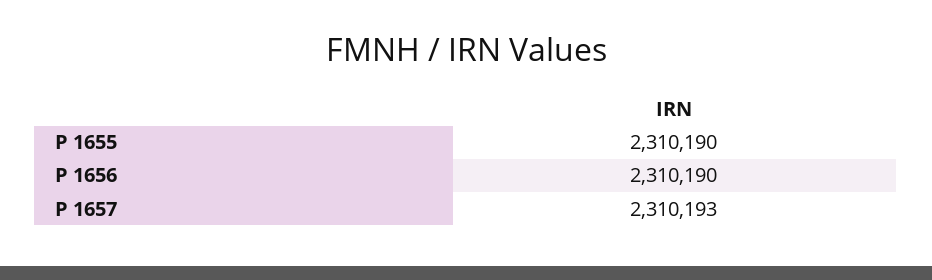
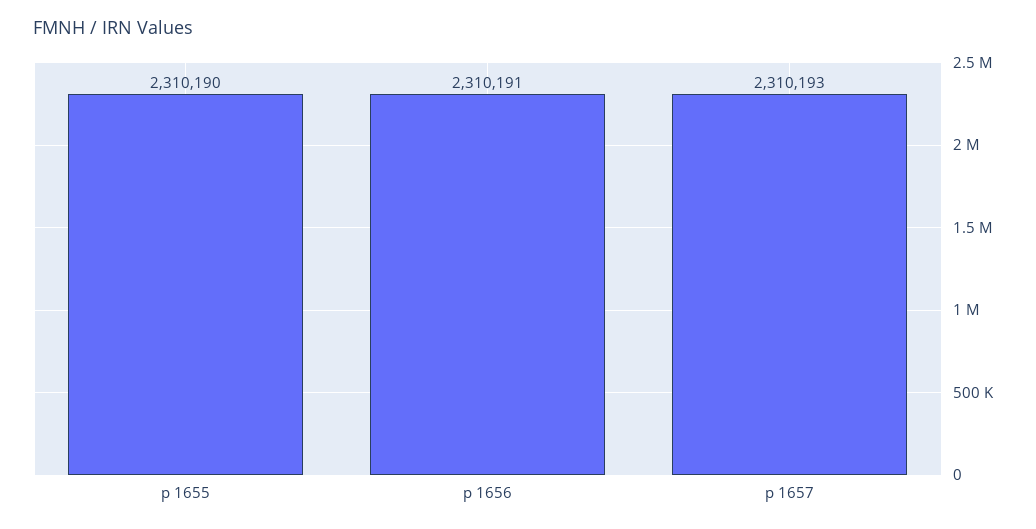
  {
    "P 1655": 2310190,
-   "P 1656": 2310190,
+   "P 1656": 2310191,
    "P 1657": 2310193
  }

